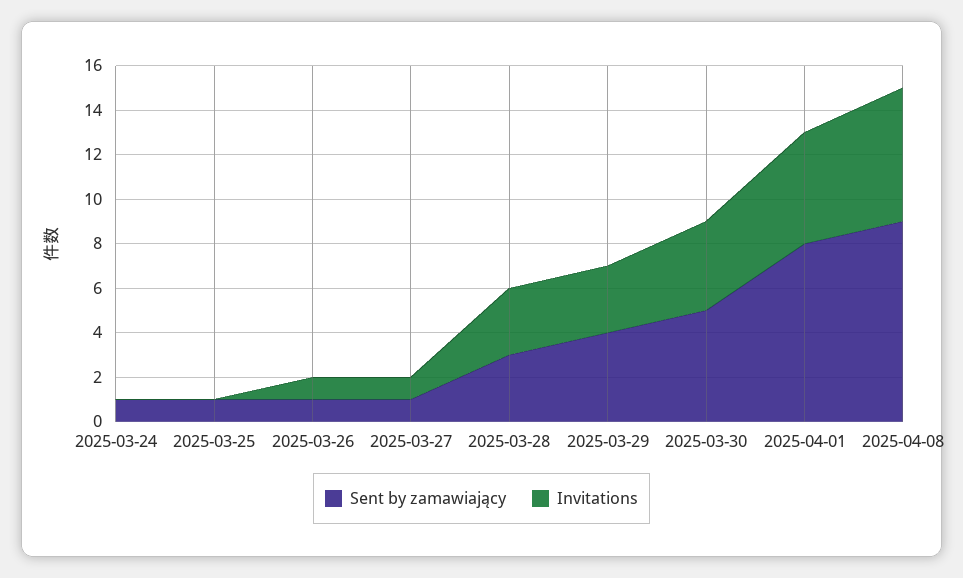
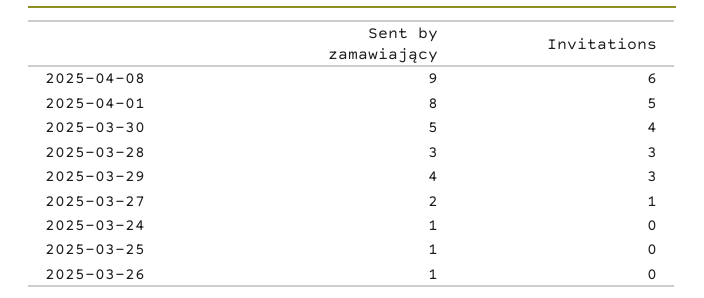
  {
    "Sent by zamawiający": {
      "2025-03-24": 1,
      "2025-03-25": 1,
      "2025-03-26": 1,
-     "2025-03-27": 1,
+     "2025-03-27": 2,
      "2025-03-28": 3,
      "2025-03-29": 4,
      "2025-03-30": 5,
      "2025-04-01": 8,
      "2025-04-08": 9
    },
    "Invitations": {
      "2025-03-24": 0,
      "2025-03-25": 0,
-     "2025-03-26": 1,
+     "2025-03-26": 0,
      "2025-03-27": 1,
      "2025-03-28": 3,
      "2025-03-29": 3,
      "2025-03-30": 4,
      "2025-04-01": 5,
      "2025-04-08": 6
    }
  }

